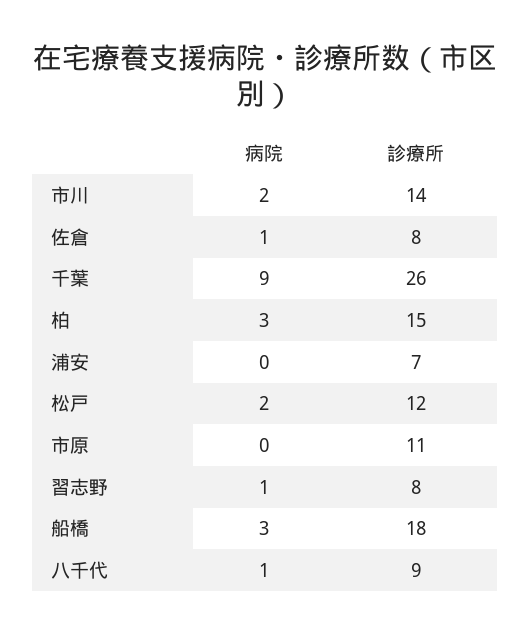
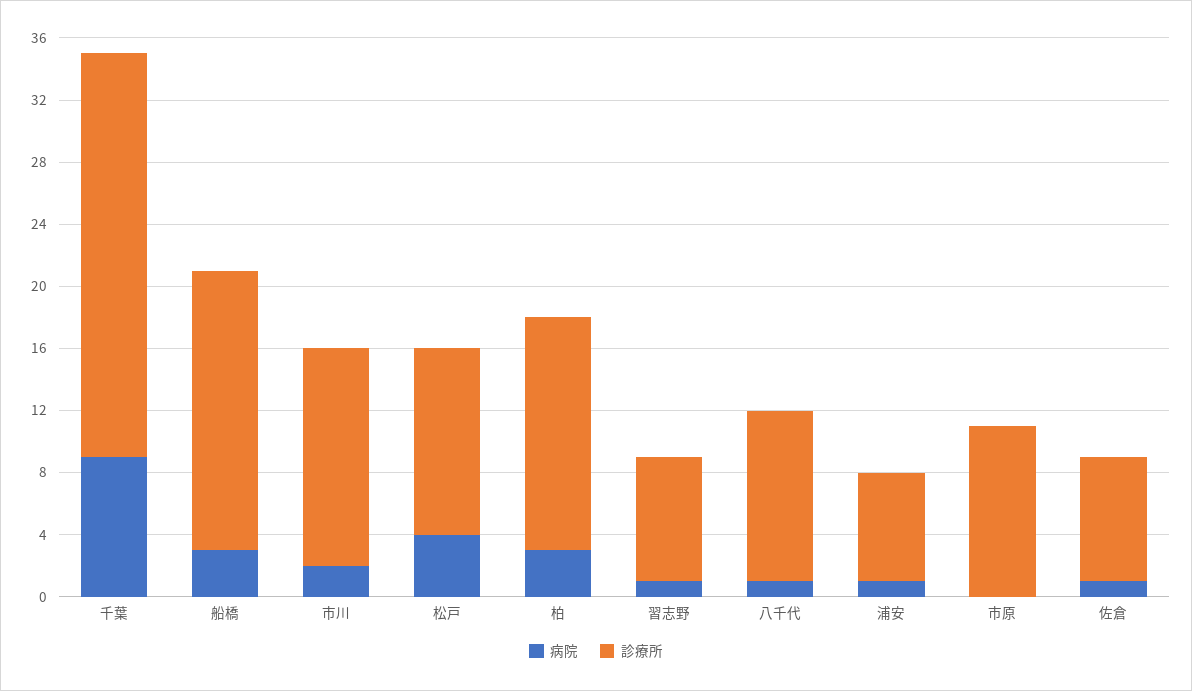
  {
    "病院": {
      "市川": 2,
      "佐倉": 1,
      "千葉": 9,
      "柏": 3,
-     "浦安": 0,
+     "浦安": 1,
-     "松戸": 2,
+     "松戸": 4,
      "市原": 0,
      "習志野": 1,
      "船橋": 3,
      "八千代": 1
    },
    "診療所": {
      "市川": 14,
      "佐倉": 8,
      "千葉": 26,
      "柏": 15,
      "浦安": 7,
      "松戸": 12,
      "市原": 11,
      "習志野": 8,
      "船橋": 18,
-     "八千代": 9
+     "八千代": 11
    }
  }

